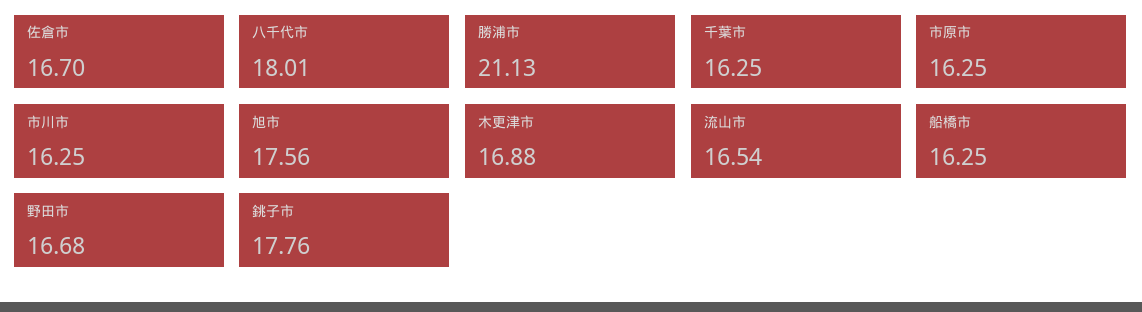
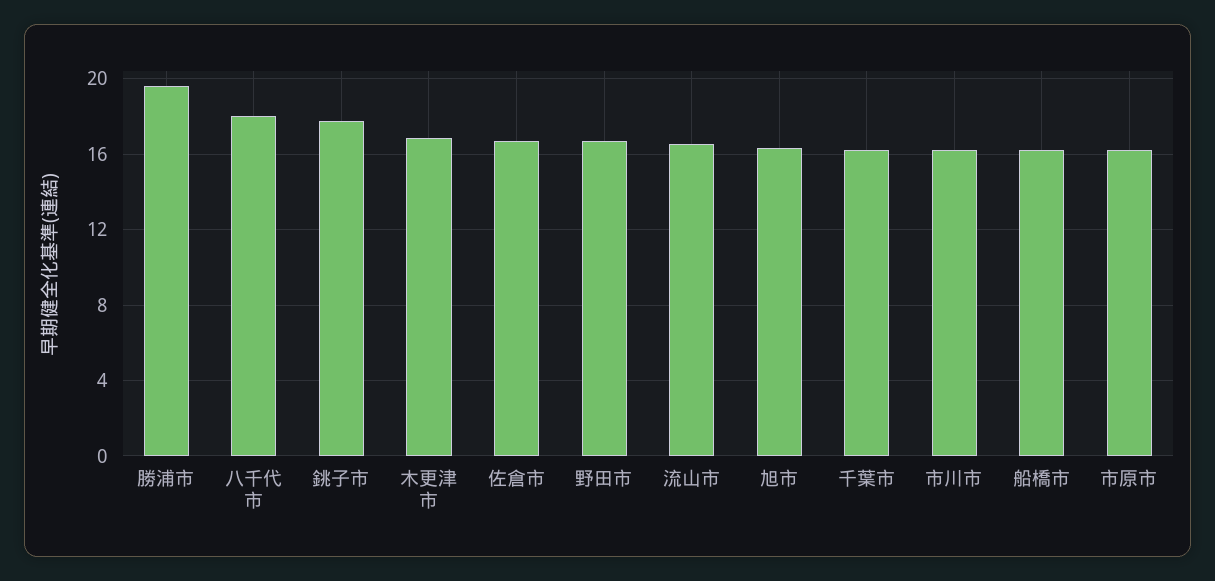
  {
    "佐倉市": 16.7,
    "八千代市": 18.01,
-   "勝浦市": 21.13,
+   "勝浦市": 19.5,
    "千葉市": 16.25,
    "市原市": 16.25,
    "市川市": 16.25,
-   "旭市": 17.56,
+   "旭市": 16.5,
    "木更津市": 16.88,
    "流山市": 16.54,
    "船橋市": 16.25,
    "野田市": 16.68,
    "銚子市": 17.76
  }

